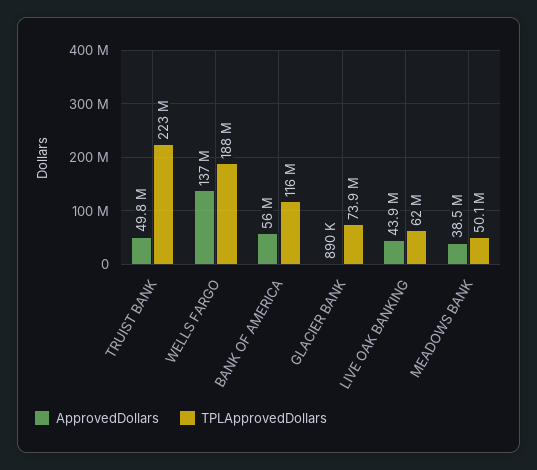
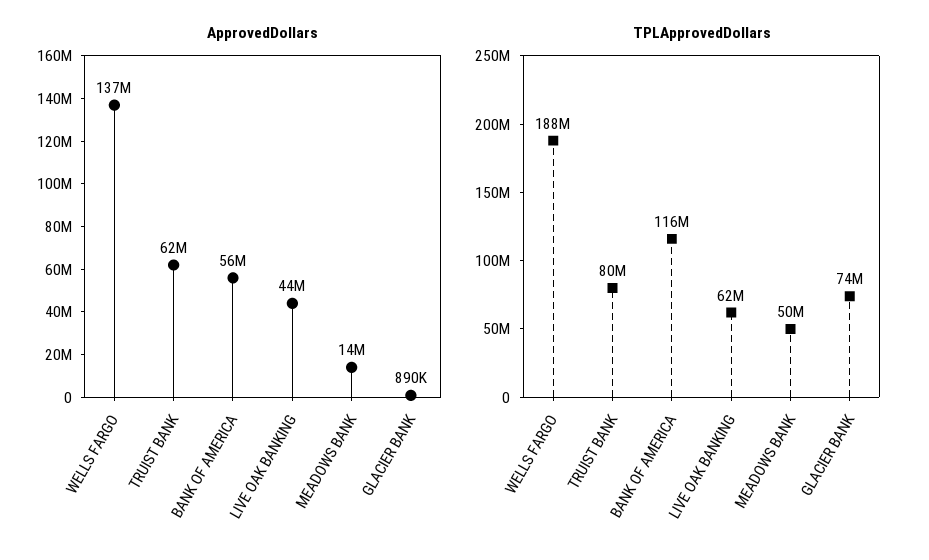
  {
    "ApprovedDollars": {
-     "TRUIST BANK": 49800000,
+     "TRUIST BANK": 62000000,
      "WELLS FARGO": 137000000,
      "BANK OF AMERICA": 56000000,
      "GLACIER BANK": 890000,
      "LIVE OAK BANKING": 43900000,
-     "MEADOWS BANK": 38500000
+     "MEADOWS BANK": 14000000
    },
    "TPLApprovedDollars": {
-     "TRUIST BANK": 223000000,
+     "TRUIST BANK": 80000000,
      "WELLS FARGO": 188000000,
      "BANK OF AMERICA": 116000000,
      "GLACIER BANK": 73900000,
      "LIVE OAK BANKING": 62000000,
      "MEADOWS BANK": 50100000
    }
  }

